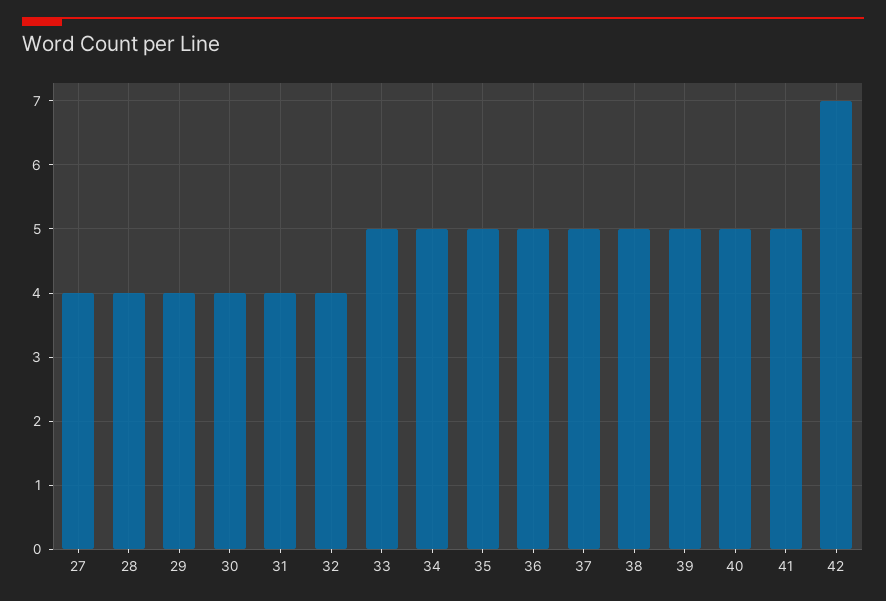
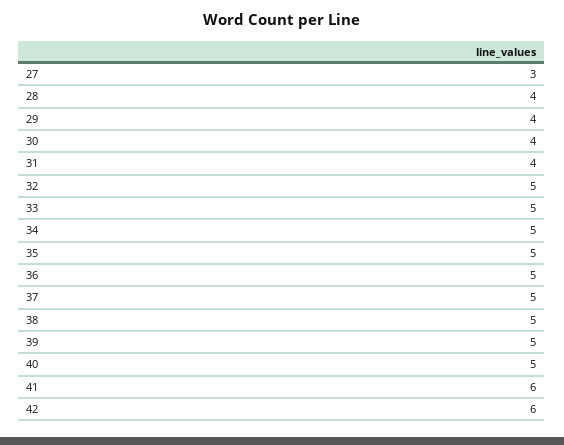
  {
-   "27": 4,
+   "27": 3,
    "28": 4,
    "29": 4,
    "30": 4,
    "31": 4,
-   "32": 4,
+   "32": 5,
    "33": 5,
    "34": 5,
    "35": 5,
    "36": 5,
    "37": 5,
    "38": 5,
    "39": 5,
    "40": 5,
-   "41": 5,
+   "41": 6,
-   "42": 7
+   "42": 6
  }

